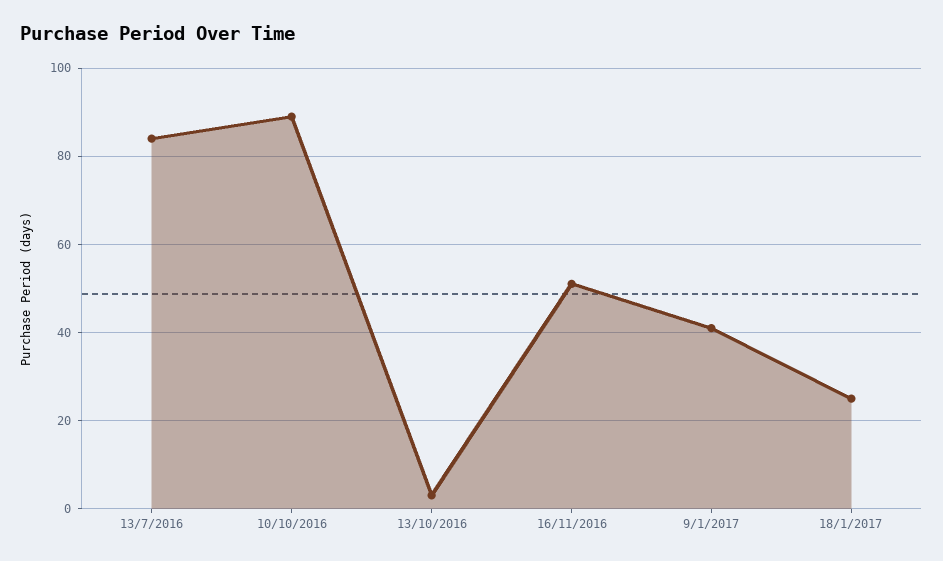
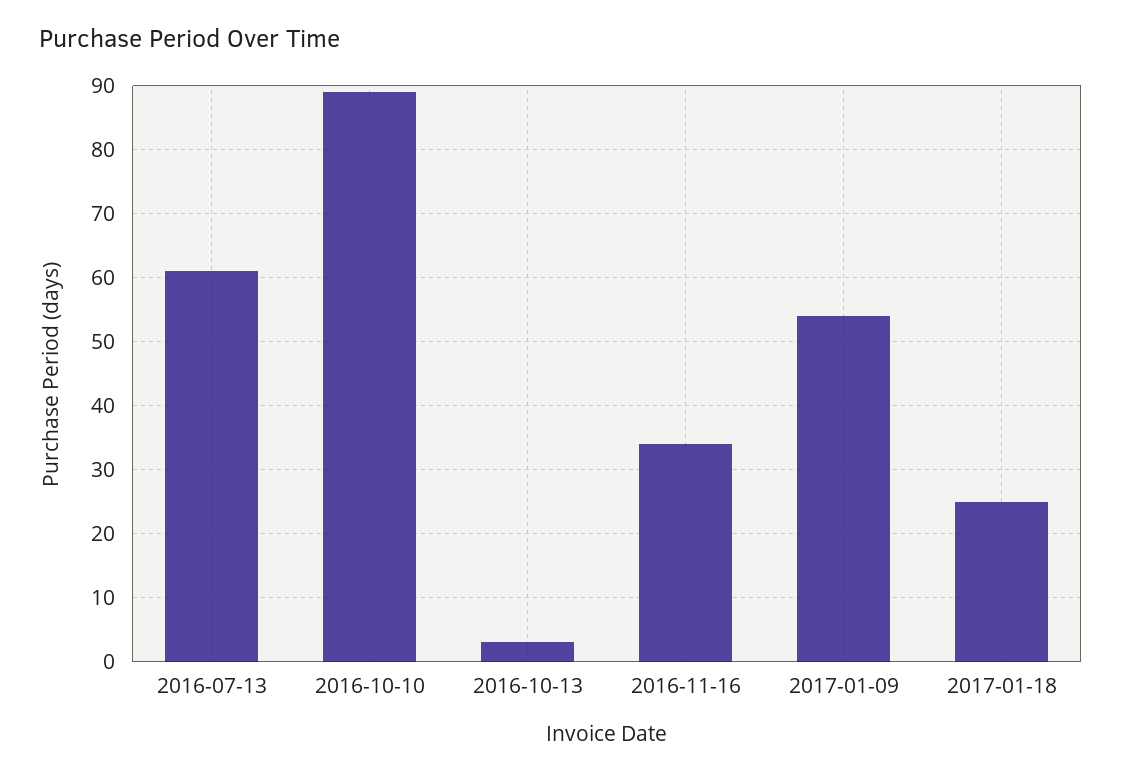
  {
-   "13/7/2016": 85,
+   "13/7/2016": 61,
    "10/10/2016": 89,
    "13/10/2016": 3,
-   "16/11/2016": 50,
+   "16/11/2016": 34,
-   "9/1/2017": 40,
+   "9/1/2017": 54,
    "18/1/2017": 25
  }

